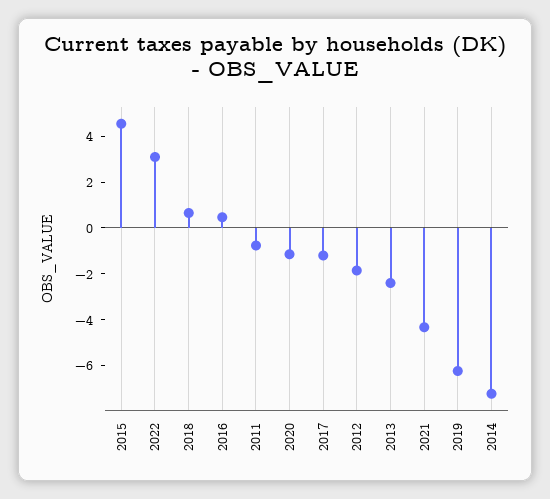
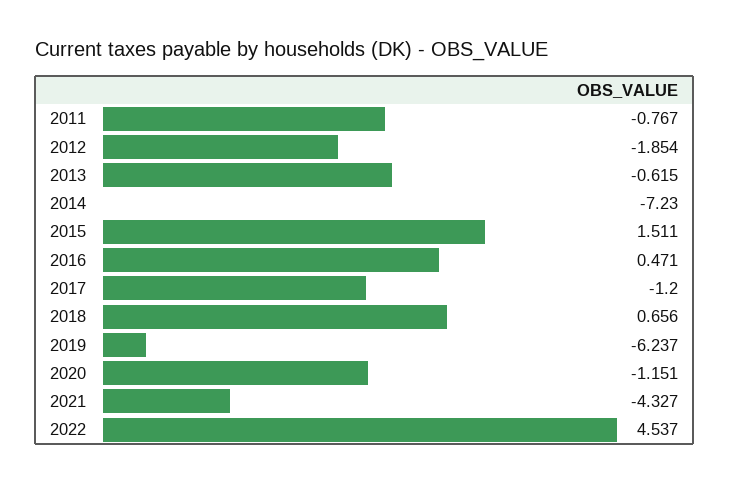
  {
-   "2015": 4.5,
+   "2015": 1.511,
-   "2022": 3,
+   "2022": 4.537,
    "2018": 0.656,
    "2016": 0.471,
    "2011": -0.767,
    "2020": -1.151,
    "2017": -1.2,
    "2012": -1.854,
-   "2013": -2.5,
+   "2013": -0.615,
    "2021": -4.327,
    "2019": -6.237,
    "2014": -7.23
  }

